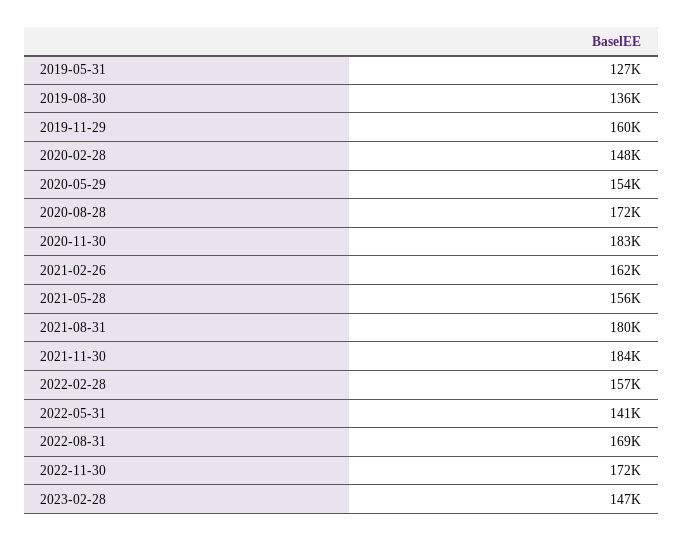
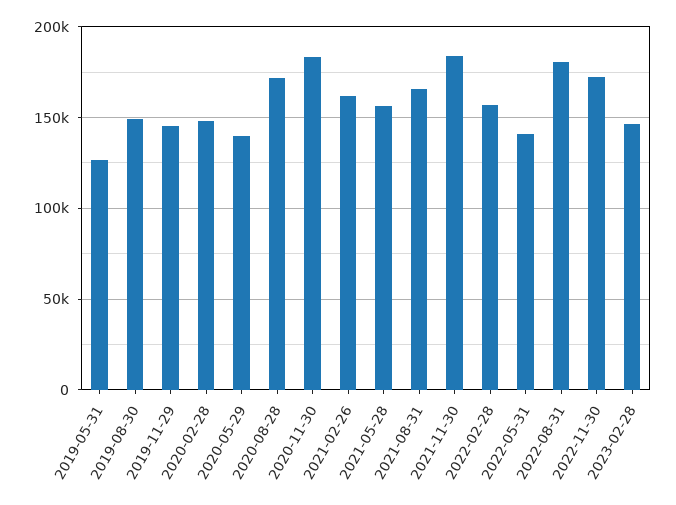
  {
    "2019-05-31": 127000,
-   "2019-08-30": 136000,
+   "2019-08-30": 150000,
-   "2019-11-29": 160000,
+   "2019-11-29": 145000,
    "2020-02-28": 148000,
-   "2020-05-29": 154000,
+   "2020-05-29": 140000,
    "2020-08-28": 172000,
    "2020-11-30": 183000,
    "2021-02-26": 162000,
    "2021-05-28": 156000,
-   "2021-08-31": 180000,
+   "2021-08-31": 165000,
    "2021-11-30": 184000,
    "2022-02-28": 157000,
    "2022-05-31": 141000,
-   "2022-08-31": 169000,
+   "2022-08-31": 180000,
    "2022-11-30": 172000,
    "2023-02-28": 147000
  }

